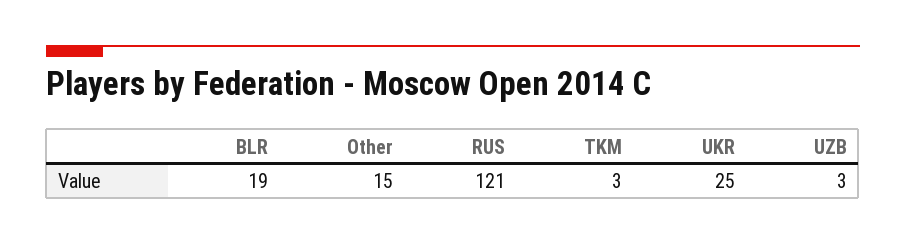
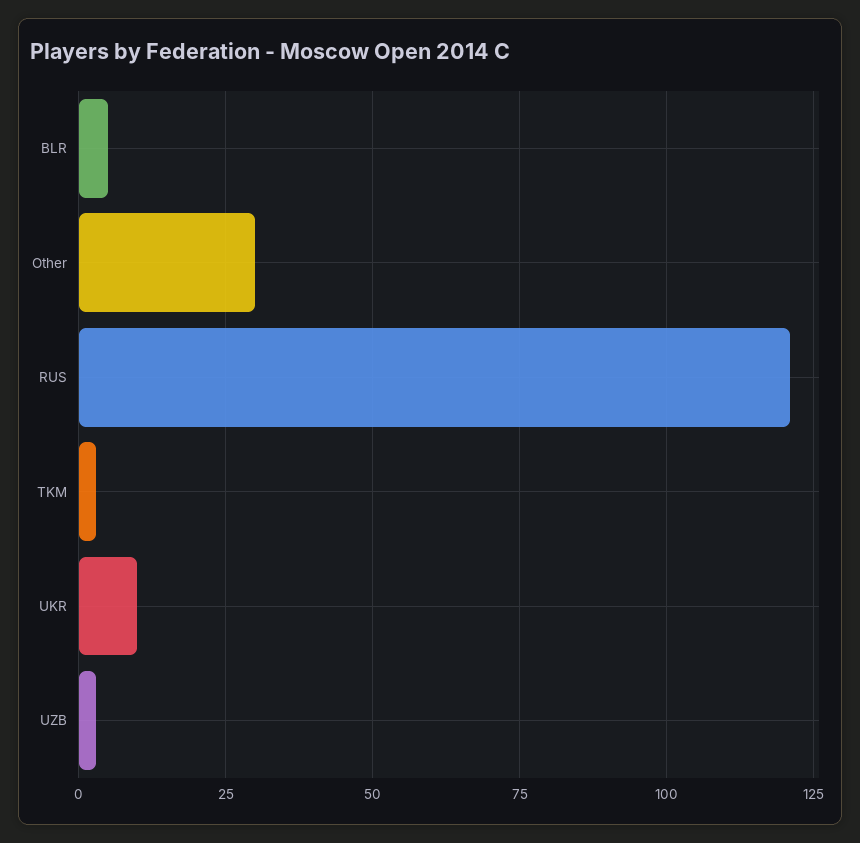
  {
-   "BLR": 19,
+   "BLR": 5,
-   "Other": 15,
+   "Other": 30,
    "RUS": 121,
    "TKM": 3,
-   "UKR": 25,
+   "UKR": 10,
    "UZB": 3
  }

